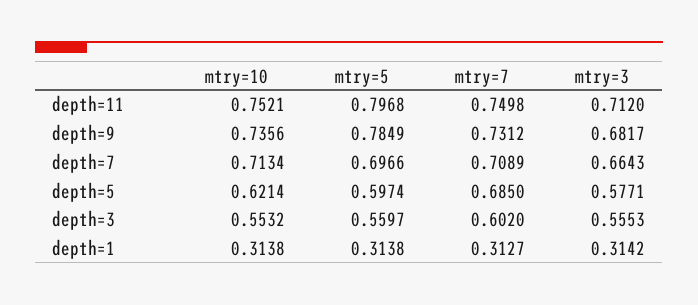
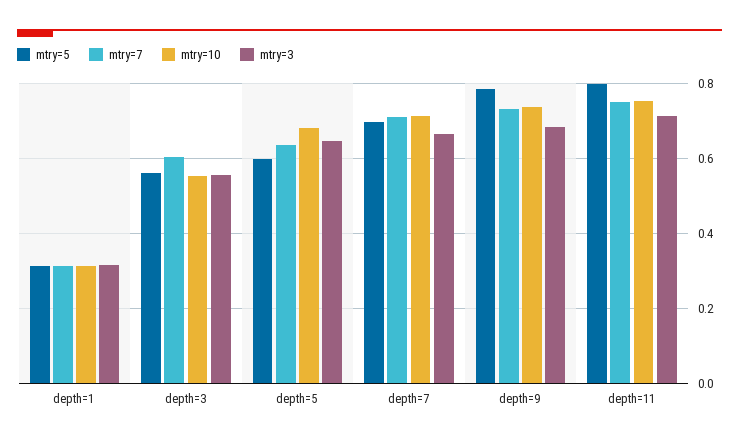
  {
    "mtry=10": {
      "depth=11": 0.7521,
      "depth=9": 0.7356,
      "depth=7": 0.7134,
-     "depth=5": 0.6214,
+     "depth=5": 0.68,
      "depth=3": 0.5532,
      "depth=1": 0.3138
    },
    "mtry=5": {
      "depth=11": 0.7968,
      "depth=9": 0.7849,
      "depth=7": 0.6966,
      "depth=5": 0.5974,
      "depth=3": 0.5597,
      "depth=1": 0.3138
    },
    "mtry=7": {
      "depth=11": 0.7498,
      "depth=9": 0.7312,
      "depth=7": 0.7089,
-     "depth=5": 0.685,
+     "depth=5": 0.64,
      "depth=3": 0.602,
      "depth=1": 0.3127
    },
    "mtry=3": {
      "depth=11": 0.712,
      "depth=9": 0.6817,
      "depth=7": 0.6643,
-     "depth=5": 0.5771,
+     "depth=5": 0.64,
      "depth=3": 0.5553,
      "depth=1": 0.3142
    }
  }

